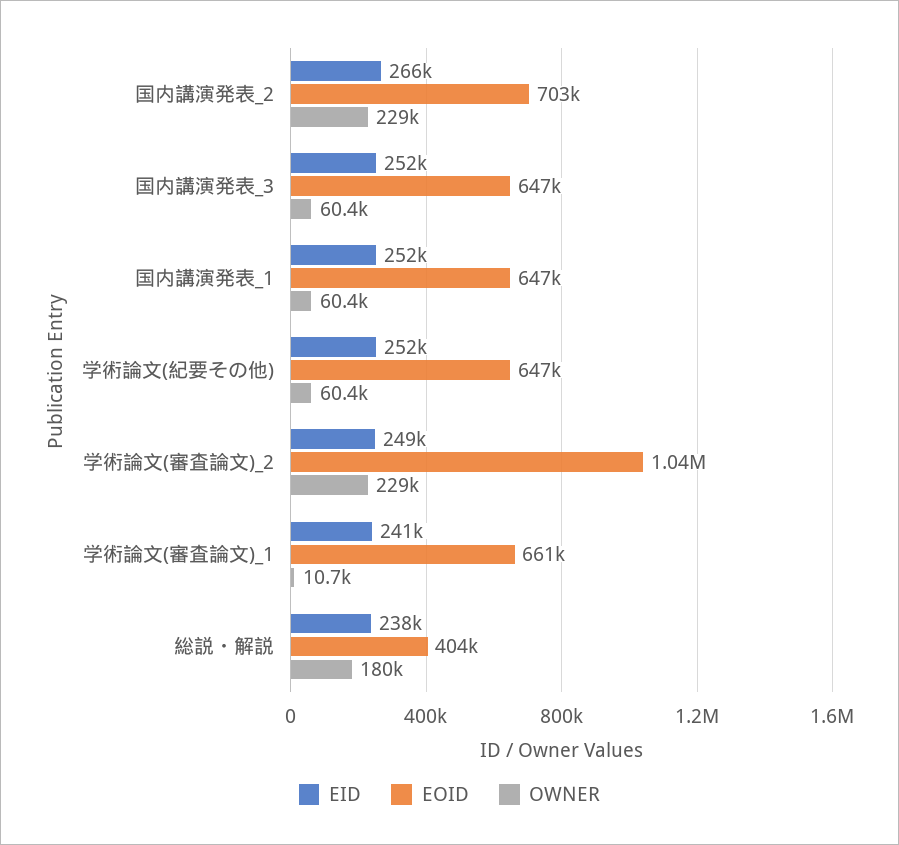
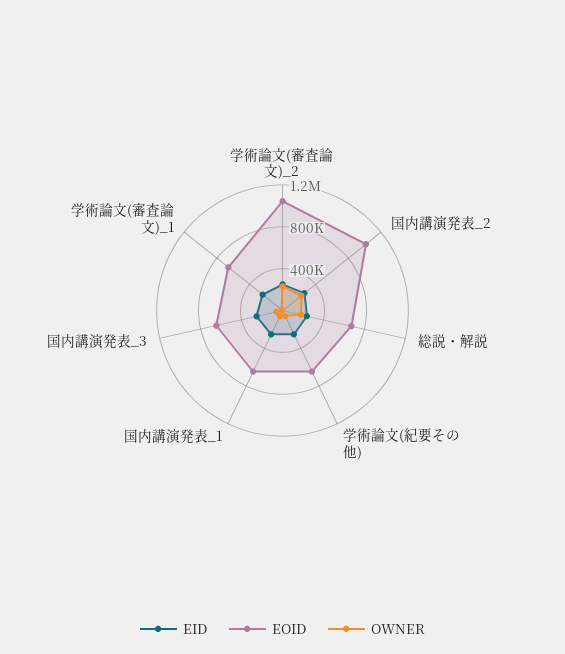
  {
    "EID": {
      "国内講演発表_2": 266000,
      "国内講演発表_3": 252000,
      "国内講演発表_1": 252000,
      "学術論文(紀要その他)": 252000,
      "学術論文(審査論文)_2": 249000,
      "学術論文(審査論文)_1": 241000,
      "総説・解説": 238000
    },
    "EOID": {
-     "国内講演発表_2": 703000,
+     "国内講演発表_2": 1000000,
      "国内講演発表_3": 647000,
      "国内講演発表_1": 647000,
      "学術論文(紀要その他)": 647000,
      "学術論文(審査論文)_2": 1040000,
      "学術論文(審査論文)_1": 661000,
-     "総説・解説": 404000
+     "総説・解説": 700000
    },
    "OWNER": {
      "国内講演発表_2": 229000,
      "国内講演発表_3": 60400,
      "国内講演発表_1": 60400,
      "学術論文(紀要その他)": 60400,
      "学術論文(審査論文)_2": 229000,
      "学術論文(審査論文)_1": 10700,
      "総説・解説": 180000
    }
  }

